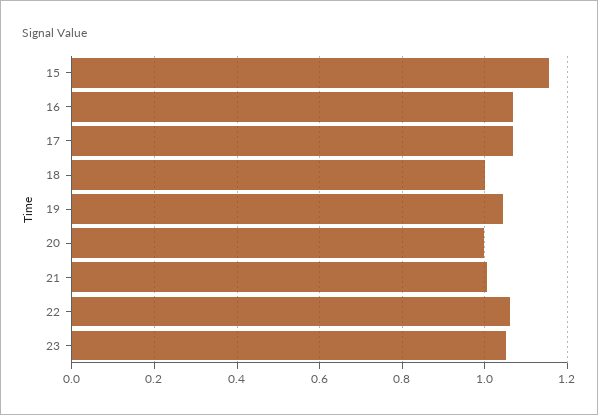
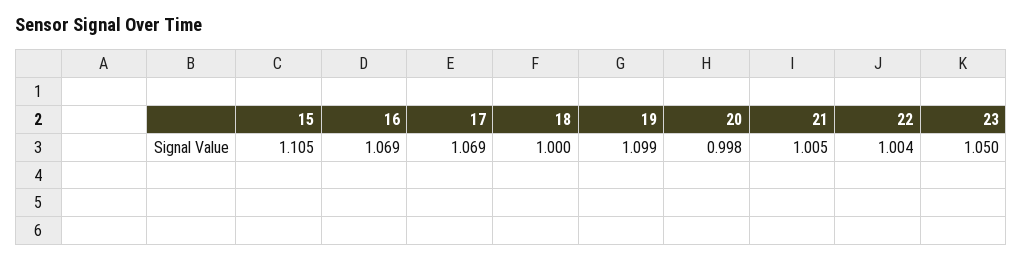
  {
-   "15": 1.16,
+   "15": 1.105,
    "16": 1.069,
    "17": 1.069,
    "18": 1,
-   "19": 1.04,
+   "19": 1.099,
    "20": 0.998,
    "21": 1.005,
-   "22": 1.06,
+   "22": 1.004,
    "23": 1.05
  }

